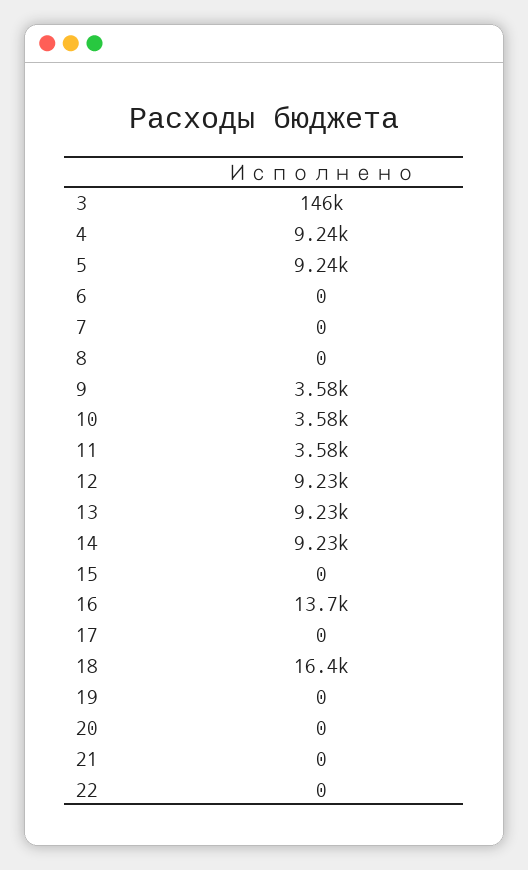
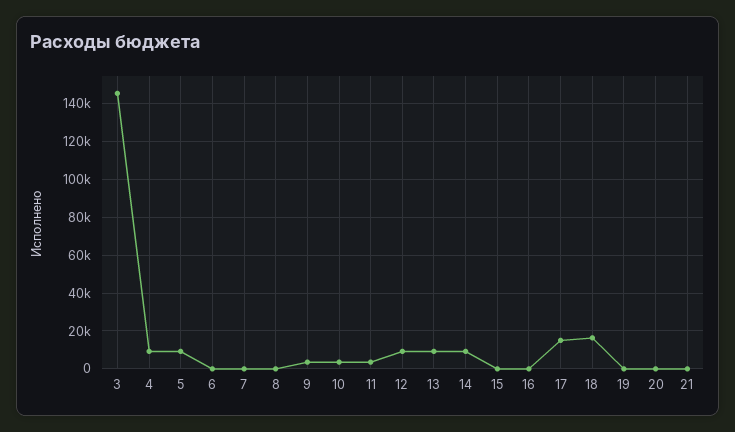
  {
    "3": 146000,
    "4": 9240,
    "5": 9240,
    "6": 0,
    "7": 0,
    "8": 0,
    "9": 3580,
    "10": 3580,
    "11": 3580,
    "12": 9230,
    "13": 9230,
    "14": 9230,
    "15": 0,
-   "16": 13700,
+   "16": 0,
-   "17": 0,
+   "17": 15000,
    "18": 16400,
    "19": 0,
    "20": 0,
-   "21": 0,
+   "21": 0
-   "22": 0
  }

